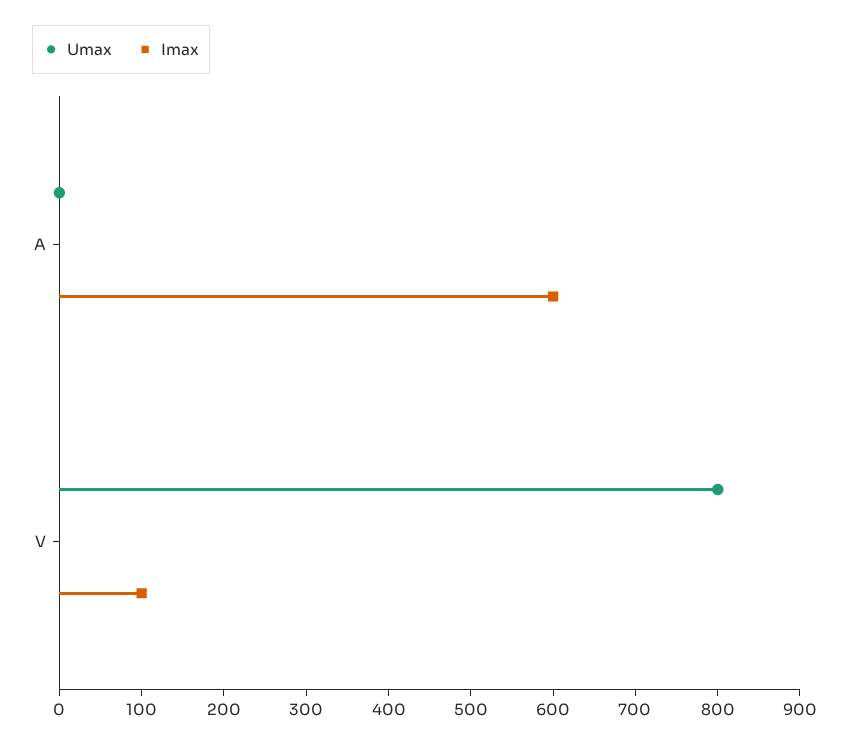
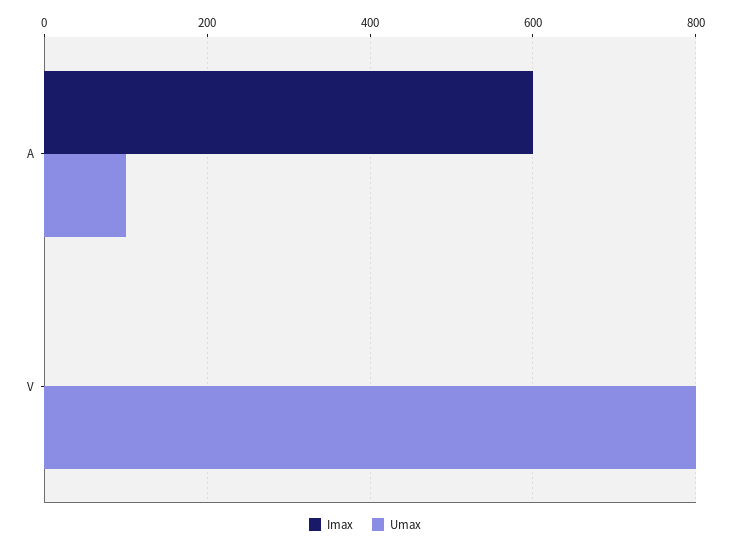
  {
    "Umax": {
-     "A": 0,
+     "A": 100,
      "V": 800
    },
    "Imax": {
      "A": 600,
-     "V": 100
+     "V": 0
    }
  }

